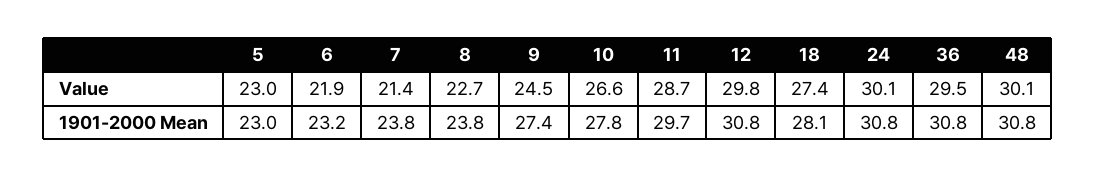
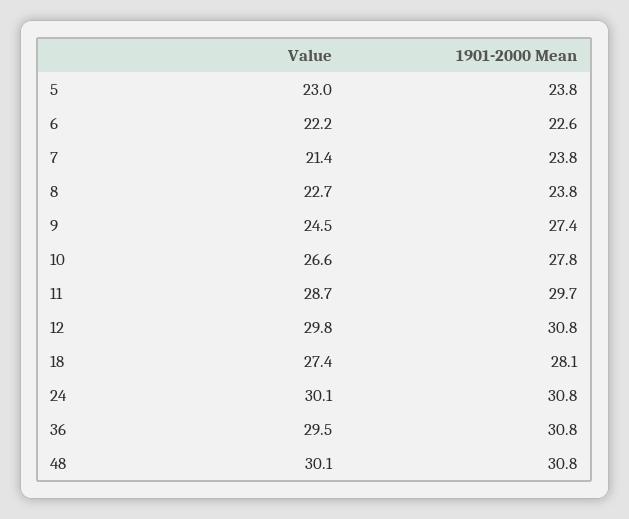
  {
    "5": {
      "Value": 23,
-     "1901-2000 Mean": 23
+     "1901-2000 Mean": 23.8
    },
    "6": {
-     "Value": 21.9,
+     "Value": 22.2,
-     "1901-2000 Mean": 23.2
+     "1901-2000 Mean": 22.6
    },
    "7": {
      "Value": 21.4,
      "1901-2000 Mean": 23.8
    },
    "8": {
      "Value": 22.7,
      "1901-2000 Mean": 23.8
    },
    "9": {
      "Value": 24.5,
      "1901-2000 Mean": 27.4
    },
    "10": {
      "Value": 26.6,
      "1901-2000 Mean": 27.8
    },
    "11": {
      "Value": 28.7,
      "1901-2000 Mean": 29.7
    },
    "12": {
      "Value": 29.8,
      "1901-2000 Mean": 30.8
    },
    "18": {
      "Value": 27.4,
      "1901-2000 Mean": 28.1
    },
    "24": {
      "Value": 30.1,
      "1901-2000 Mean": 30.8
    },
    "36": {
      "Value": 29.5,
      "1901-2000 Mean": 30.8
    },
    "48": {
      "Value": 30.1,
      "1901-2000 Mean": 30.8
    }
  }

